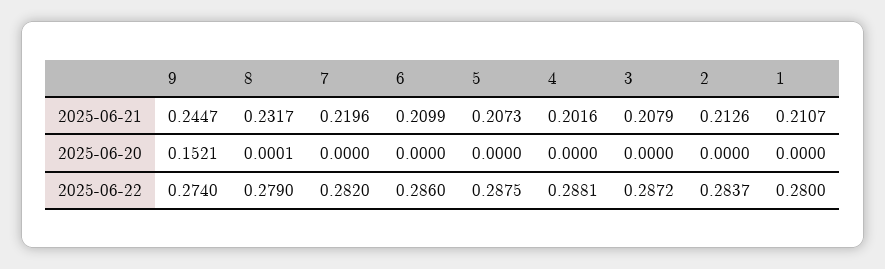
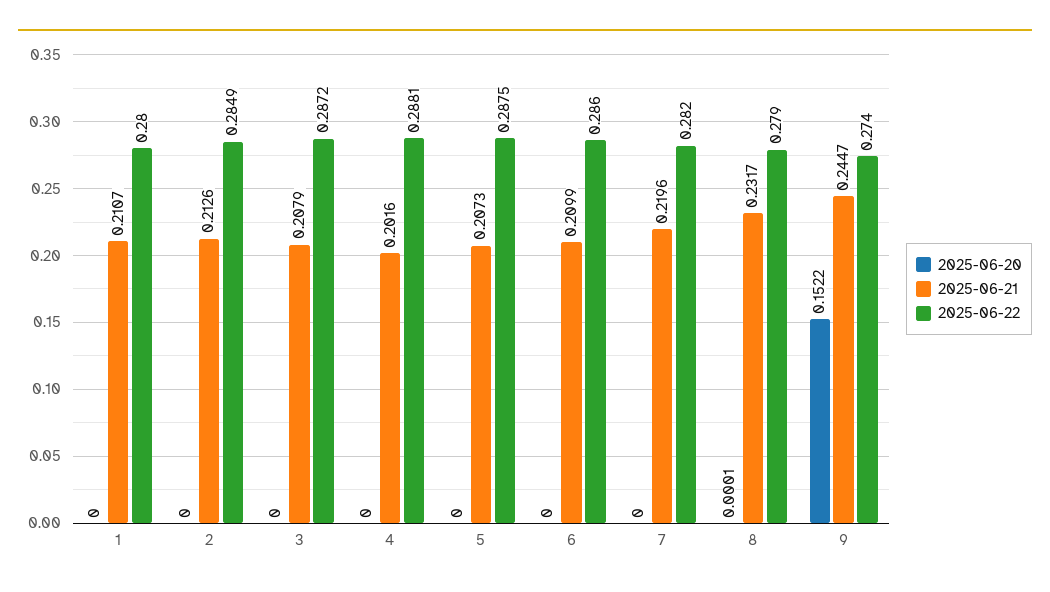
  {
    "2025-06-21": {
      "9": 0.2447,
      "8": 0.2317,
      "7": 0.2196,
      "6": 0.2099,
      "5": 0.2073,
      "4": 0.2016,
      "3": 0.2079,
      "2": 0.2126,
      "1": 0.2107
    },
    "2025-06-20": {
-     "9": 0.1521,
+     "9": 0.1522,
      "8": 0.0001,
      "7": 0,
      "6": 0,
      "5": 0,
      "4": 0,
      "3": 0,
      "2": 0,
      "1": 0
    },
    "2025-06-22": {
      "9": 0.274,
      "8": 0.279,
      "7": 0.282,
      "6": 0.286,
      "5": 0.2875,
      "4": 0.2881,
      "3": 0.2872,
-     "2": 0.2837,
+     "2": 0.2849,
      "1": 0.28
    }
  }

